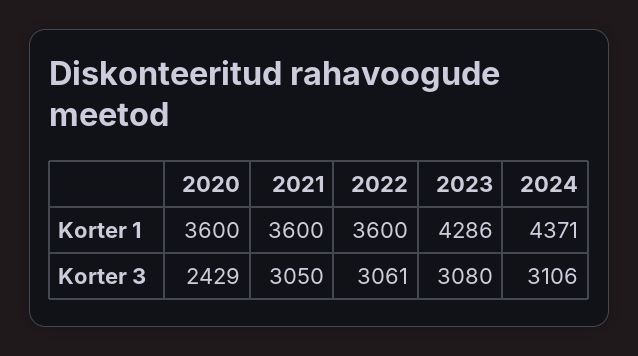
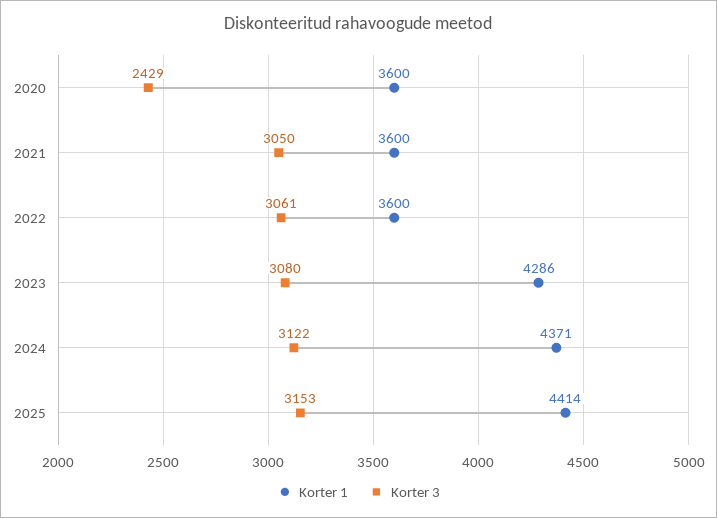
  {
    "Korter 1": {
      "2020": 3600,
      "2021": 3600,
      "2022": 3600,
      "2023": 4286,
-     "2024": 4371
+     "2024": 4371,
+     "2025": 4414
    },
    "Korter 3": {
      "2020": 2429,
      "2021": 3050,
      "2022": 3061,
      "2023": 3080,
-     "2024": 3106
+     "2024": 3122,
+     "2025": 3153
    }
  }

